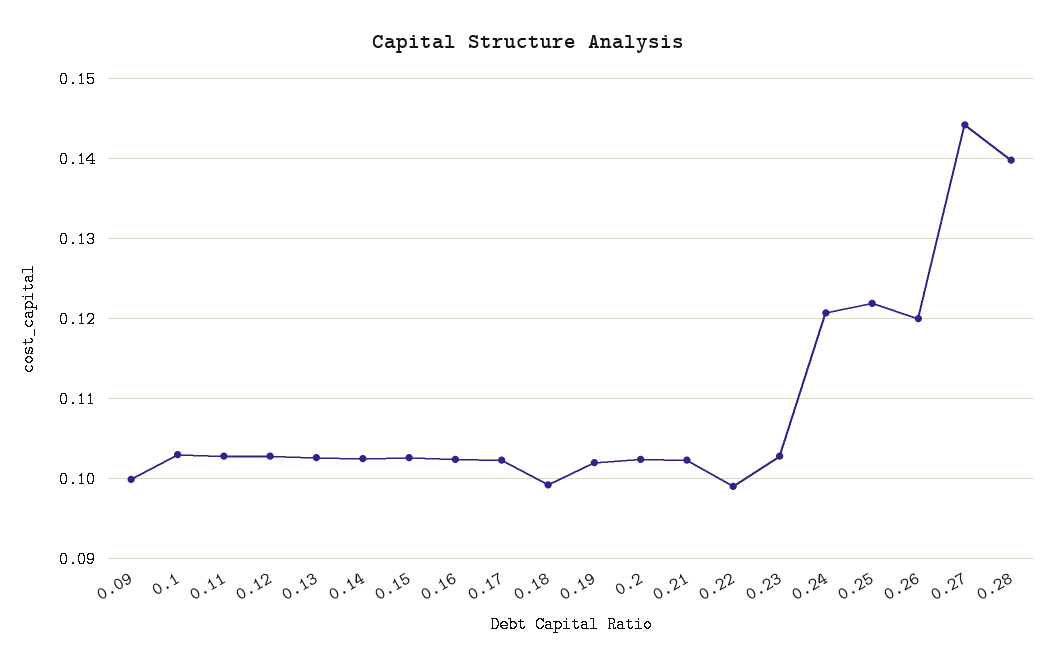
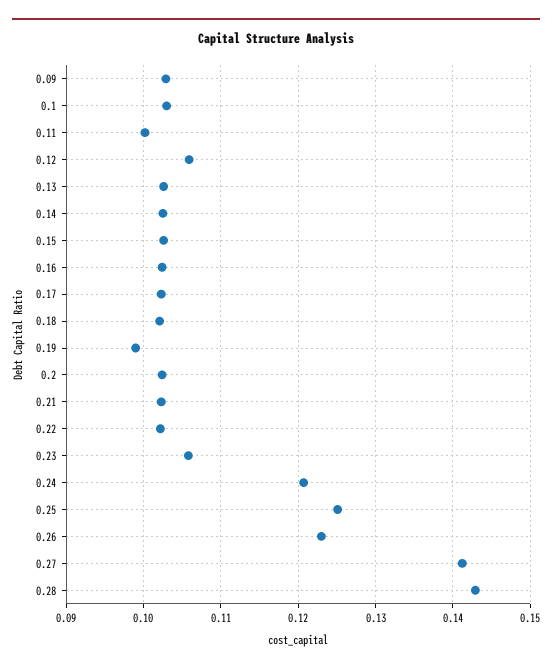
  {
-   "0.09": 0.1,
+   "0.09": 0.103,
    "0.1": 0.103,
-   "0.11": 0.103,
+   "0.11": 0.1,
-   "0.12": 0.103,
+   "0.12": 0.106,
    "0.13": 0.103,
    "0.14": 0.103,
    "0.15": 0.103,
    "0.16": 0.102,
    "0.17": 0.102,
-   "0.18": 0.099,
+   "0.18": 0.102,
-   "0.19": 0.102,
+   "0.19": 0.099,
    "0.2": 0.102,
    "0.21": 0.102,
-   "0.22": 0.099,
+   "0.22": 0.102,
-   "0.23": 0.103,
+   "0.23": 0.106,
    "0.24": 0.121,
-   "0.25": 0.122,
+   "0.25": 0.125,
-   "0.26": 0.12,
+   "0.26": 0.123,
-   "0.27": 0.144,
+   "0.27": 0.141,
-   "0.28": 0.14
+   "0.28": 0.143
  }

